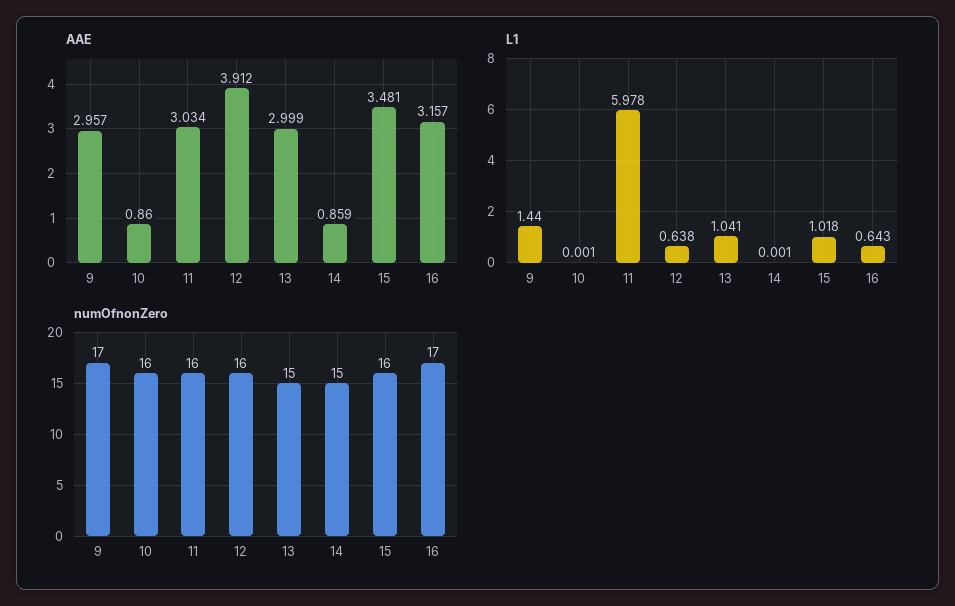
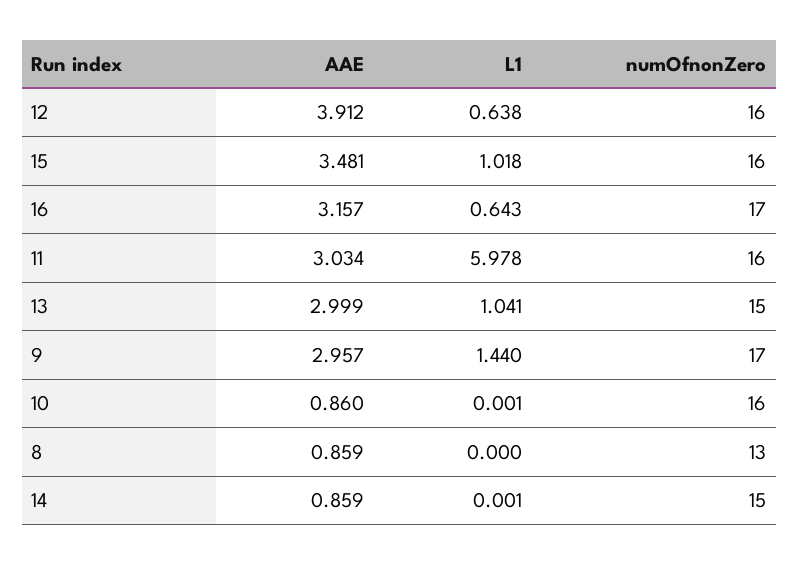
  {
    "AAE": {
      "9": 2.957,
      "10": 0.86,
      "11": 3.034,
      "12": 3.912,
      "13": 2.999,
      "14": 0.859,
      "15": 3.481,
-     "16": 3.157
+     "16": 3.157,
+     "8": 0.859
    },
    "L1": {
      "9": 1.44,
      "10": 0.001,
      "11": 5.978,
      "12": 0.638,
      "13": 1.041,
      "14": 0.001,
      "15": 1.018,
-     "16": 0.643
+     "16": 0.643,
+     "8": 0
    },
    "numOfnonZero": {
      "9": 17,
      "10": 16,
      "11": 16,
      "12": 16,
      "13": 15,
      "14": 15,
      "15": 16,
-     "16": 17
+     "16": 17,
+     "8": 13
    }
  }

